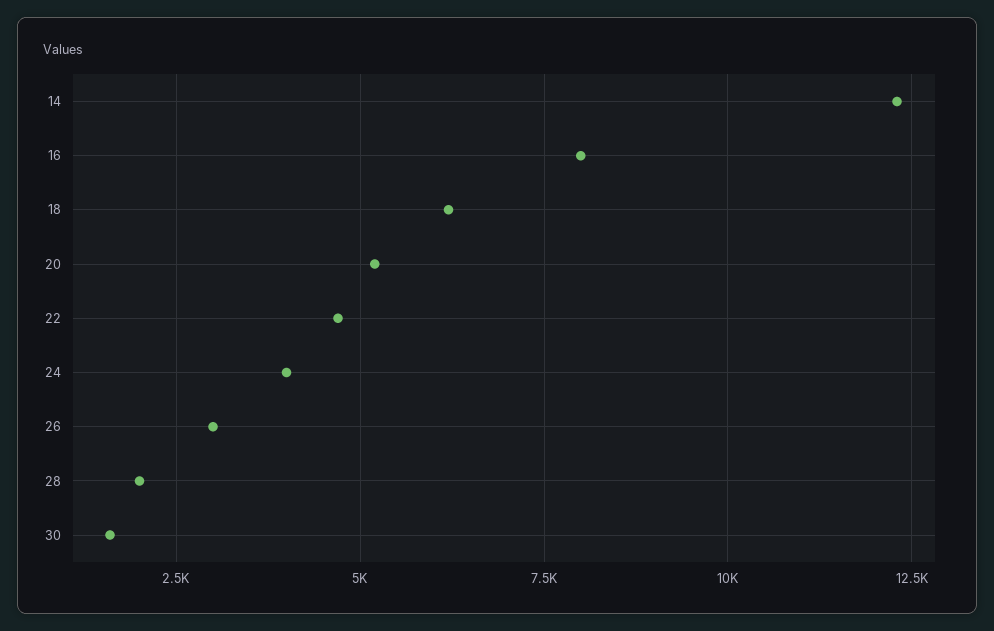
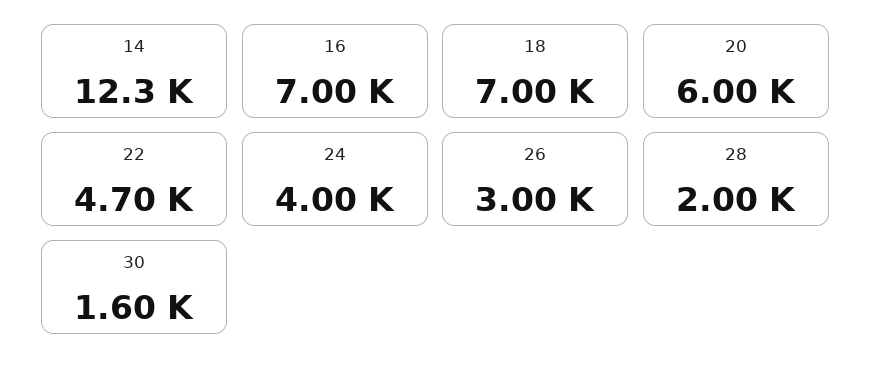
  {
    "14": 12300,
-   "16": 8000,
+   "16": 7000,
-   "18": 6250,
+   "18": 7000,
-   "20": 5250,
+   "20": 6000,
    "22": 4700,
    "24": 4000,
    "26": 3000,
    "28": 2000,
    "30": 1600
  }

